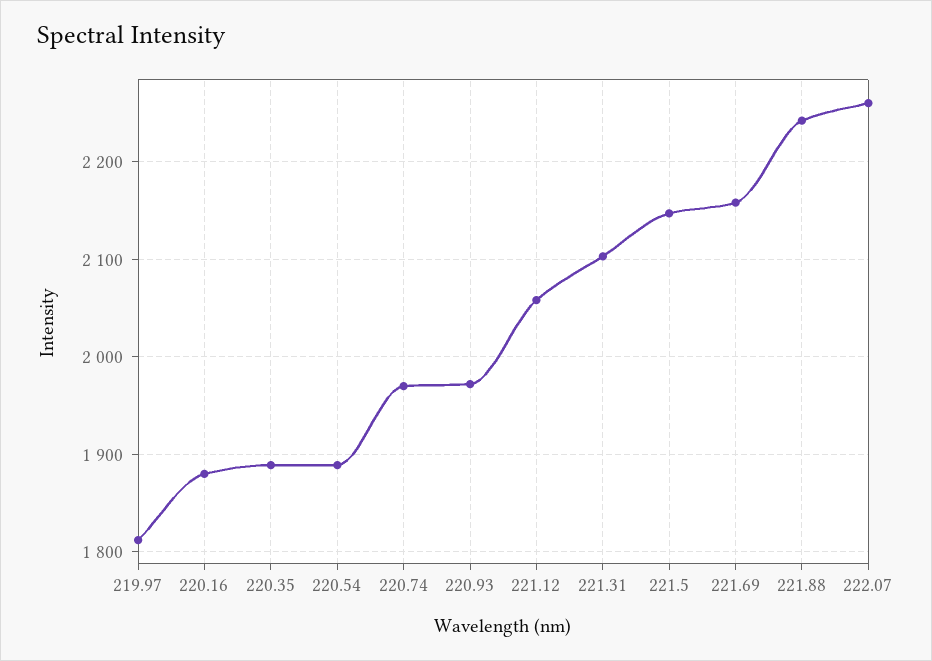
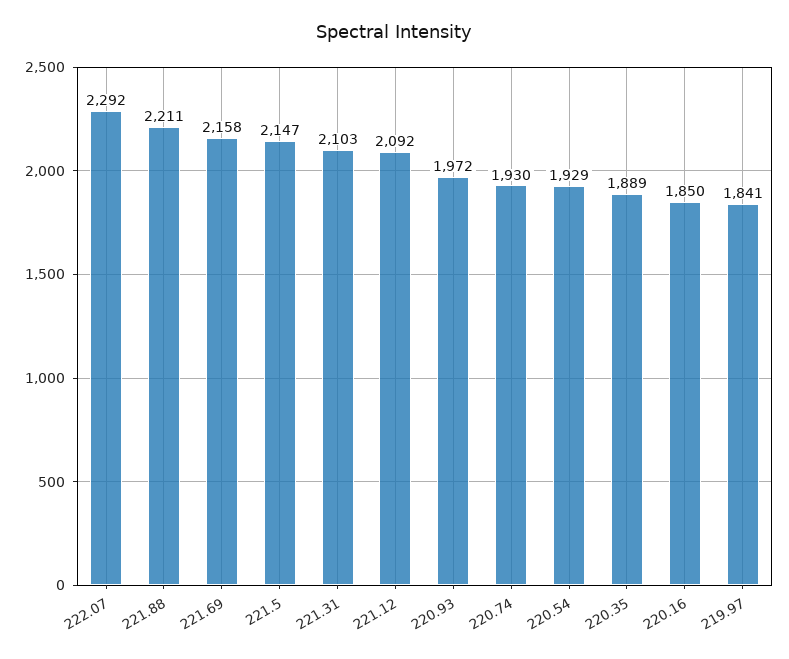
  {
-   "219.97": 1810,
+   "219.97": 1841,
-   "220.16": 1880,
+   "220.16": 1850,
    "220.35": 1889,
-   "220.54": 1890,
+   "220.54": 1929,
-   "220.74": 1970,
+   "220.74": 1930,
    "220.93": 1972,
-   "221.12": 2060,
+   "221.12": 2092,
    "221.31": 2103,
    "221.5": 2147,
    "221.69": 2158,
-   "221.88": 2240,
+   "221.88": 2211,
-   "222.07": 2260
+   "222.07": 2292
  }

